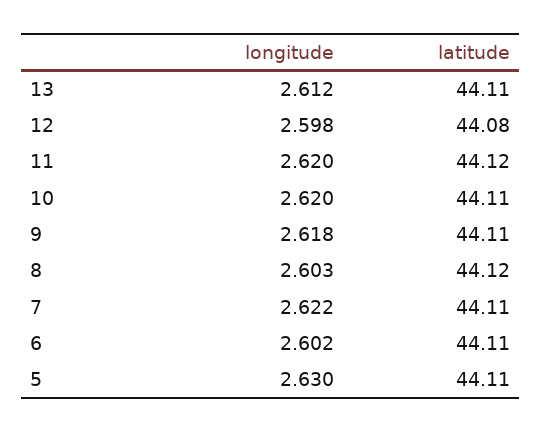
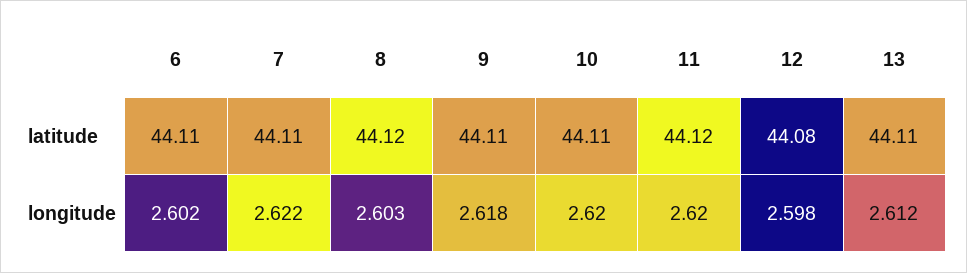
  {
    "longitude": {
      "13": 2.612,
      "12": 2.598,
      "11": 2.62,
      "10": 2.62,
      "9": 2.618,
      "8": 2.603,
      "7": 2.622,
-     "6": 2.602,
+     "6": 2.602
-     "5": 2.63
    },
    "latitude": {
      "13": 44.11,
      "12": 44.08,
      "11": 44.12,
      "10": 44.11,
      "9": 44.11,
      "8": 44.12,
      "7": 44.11,
-     "6": 44.11,
+     "6": 44.11
-     "5": 44.11
    }
  }

